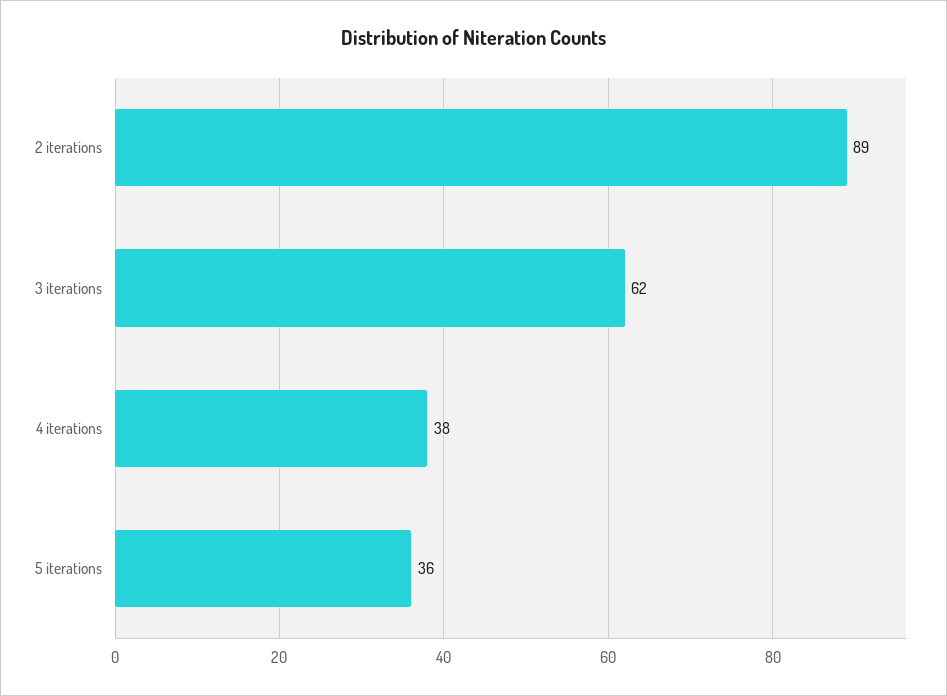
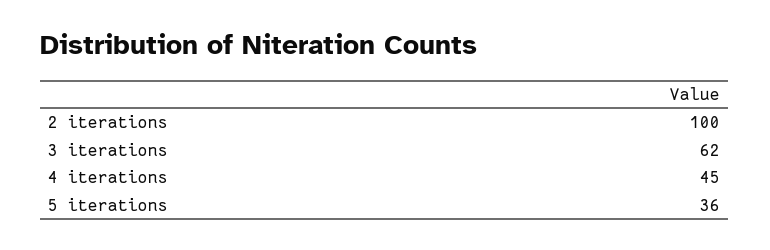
  {
-   "2 iterations": 89,
+   "2 iterations": 100,
    "3 iterations": 62,
-   "4 iterations": 38,
+   "4 iterations": 45,
    "5 iterations": 36
  }

